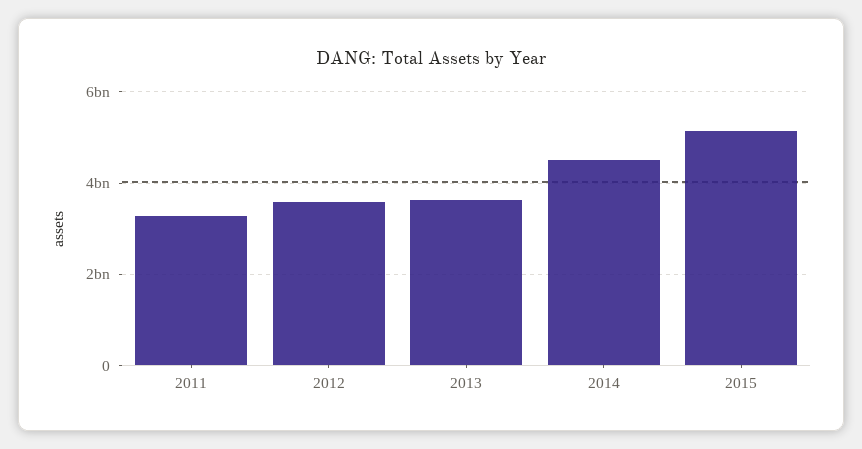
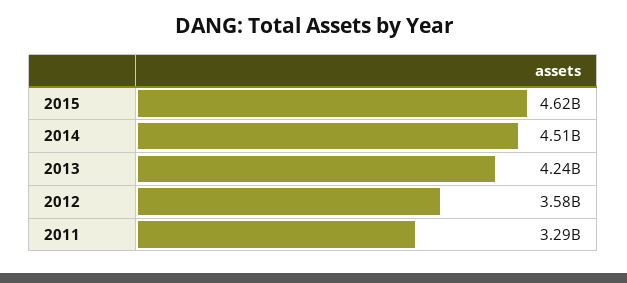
  {
    "2011": 3290000000,
    "2012": 3580000000,
-   "2013": 3600000000,
+   "2013": 4240000000,
    "2014": 4510000000,
-   "2015": 5200000000
+   "2015": 4620000000
  }

